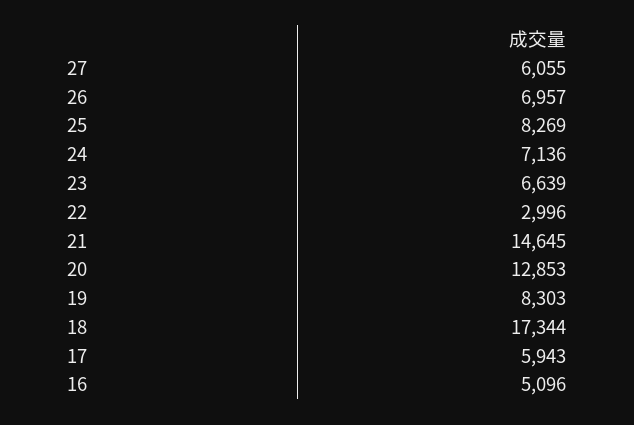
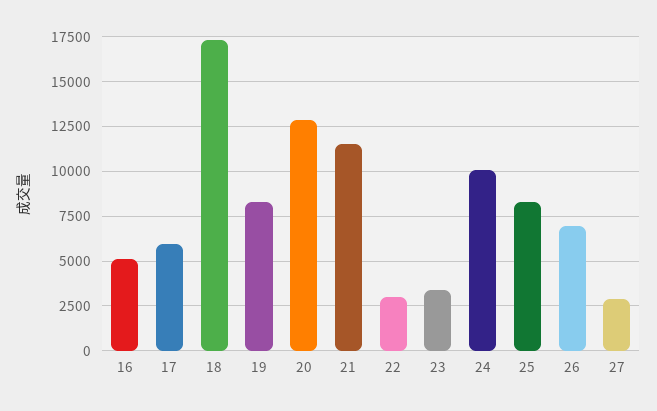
  {
-   "27": 6055,
+   "27": 3000,
    "26": 6957,
    "25": 8269,
-   "24": 7136,
+   "24": 10000,
-   "23": 6639,
+   "23": 3500,
    "22": 2996,
-   "21": 14645,
+   "21": 11500,
    "20": 12853,
    "19": 8303,
    "18": 17344,
    "17": 5943,
    "16": 5096
  }

